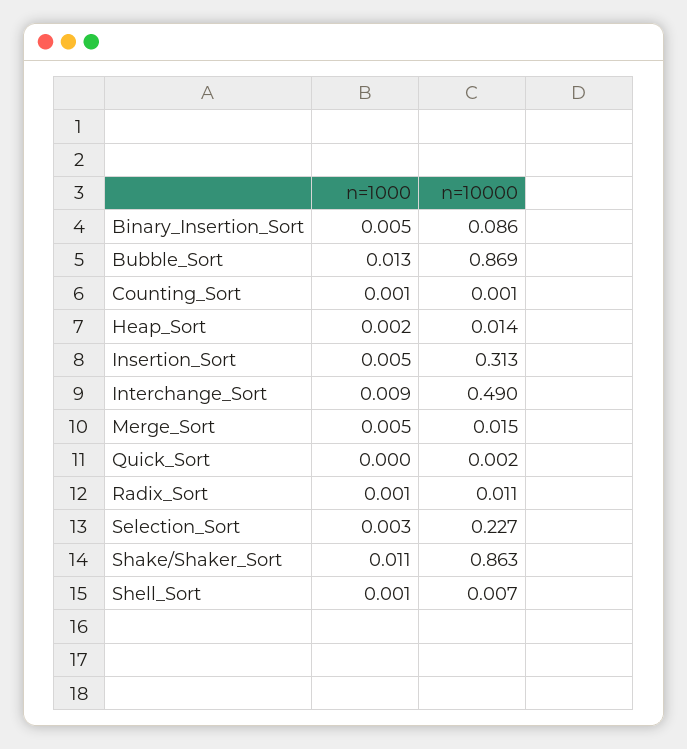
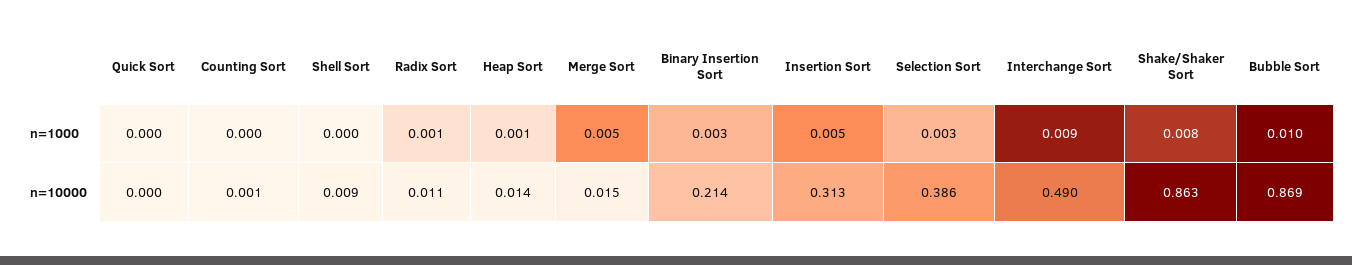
  {
    "n=1000": {
-     "Binary_Insertion_Sort": 0.005,
+     "Binary_Insertion_Sort": 0.003,
-     "Bubble_Sort": 0.013,
+     "Bubble_Sort": 0.01,
-     "Counting_Sort": 0.001,
+     "Counting_Sort": 0,
-     "Heap_Sort": 0.002,
+     "Heap_Sort": 0.001,
      "Insertion_Sort": 0.005,
      "Interchange_Sort": 0.009,
      "Merge_Sort": 0.005,
      "Quick_Sort": 0,
      "Radix_Sort": 0.001,
      "Selection_Sort": 0.003,
-     "Shake/Shaker_Sort": 0.011,
+     "Shake/Shaker_Sort": 0.008,
-     "Shell_Sort": 0.001
+     "Shell_Sort": 0
    },
    "n=10000": {
-     "Binary_Insertion_Sort": 0.086,
+     "Binary_Insertion_Sort": 0.214,
      "Bubble_Sort": 0.869,
      "Counting_Sort": 0.001,
      "Heap_Sort": 0.014,
      "Insertion_Sort": 0.313,
      "Interchange_Sort": 0.49,
      "Merge_Sort": 0.015,
-     "Quick_Sort": 0.002,
+     "Quick_Sort": 0,
      "Radix_Sort": 0.011,
-     "Selection_Sort": 0.227,
+     "Selection_Sort": 0.386,
      "Shake/Shaker_Sort": 0.863,
-     "Shell_Sort": 0.007
+     "Shell_Sort": 0.009
    }
  }

